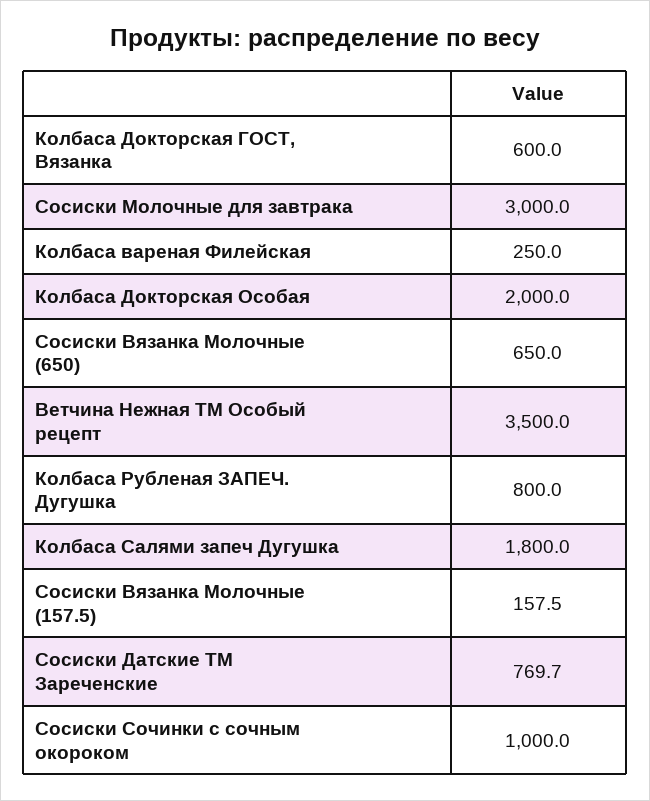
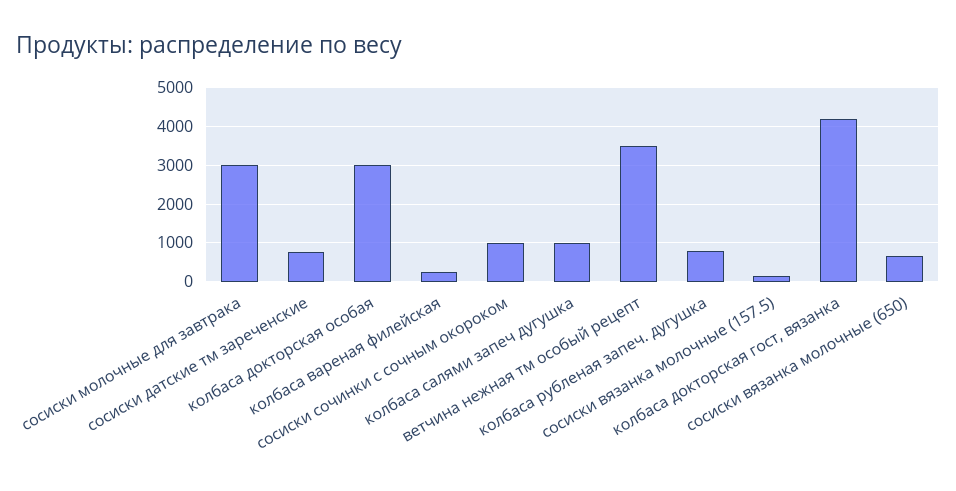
  {
-   "Колбаса Докторская ГОСТ, Вязанка": 600,
+   "Колбаса Докторская ГОСТ, Вязанка": 4200,
    "Сосиски Молочные для завтрака": 3000,
    "Колбаса вареная Филейская": 250,
-   "Колбаса Докторская Особая": 2000,
+   "Колбаса Докторская Особая": 3000,
    "Сосиски Вязанка Молочные (650)": 650,
    "Ветчина Нежная ТМ Особый рецепт": 3500,
    "Колбаса Рубленая ЗАПЕЧ. Дугушка": 800,
-   "Колбаса Салями запеч Дугушка": 1800,
+   "Колбаса Салями запеч Дугушка": 1000,
    "Сосиски Вязанка Молочные (157.5)": 157.5,
    "Сосиски Датские ТМ Зареченские": 769.7,
    "Сосиски Сочинки с сочным окороком": 1000
  }

